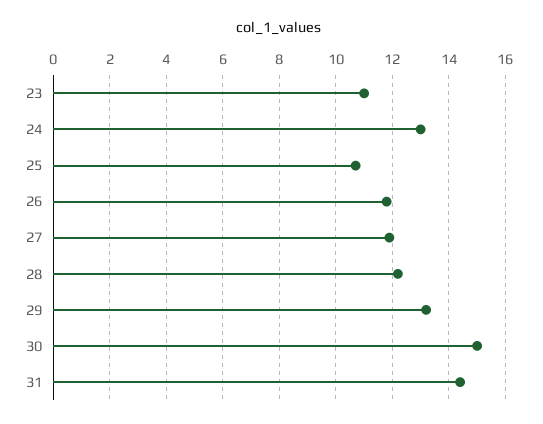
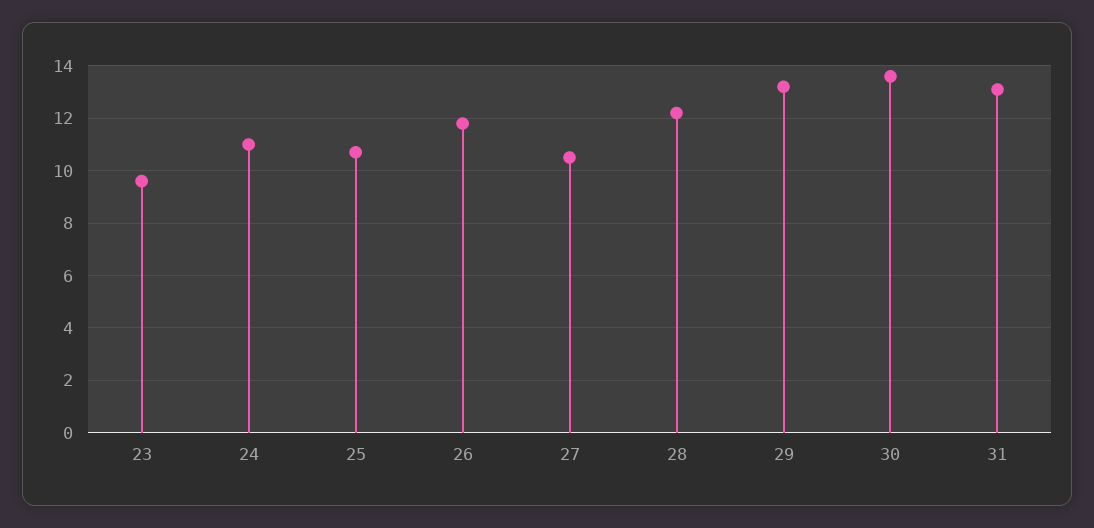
  {
-   "23": 11,
+   "23": 9.5,
-   "24": 13,
+   "24": 11,
    "25": 10.5,
    "26": 12,
-   "27": 12,
+   "27": 10.5,
    "28": 12,
    "29": 13,
-   "30": 15,
+   "30": 13.5,
-   "31": 14.5
+   "31": 13
  }

